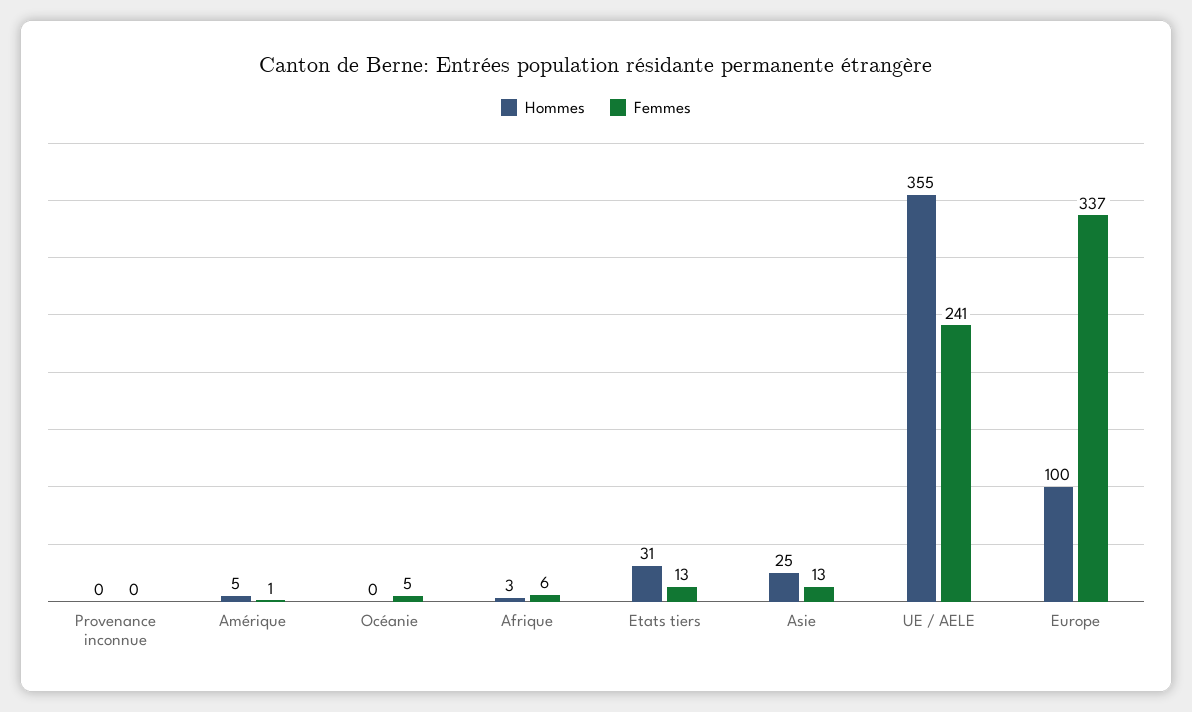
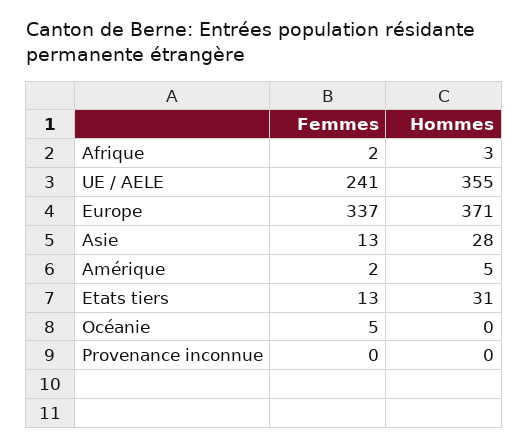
  {
    "Hommes": {
      "Provenance inconnue": 0,
      "Amérique": 5,
      "Océanie": 0,
      "Afrique": 3,
      "Etats tiers": 31,
-     "Asie": 25,
+     "Asie": 28,
      "UE / AELE": 355,
-     "Europe": 100
+     "Europe": 371
    },
    "Femmes": {
      "Provenance inconnue": 0,
-     "Amérique": 1,
+     "Amérique": 2,
      "Océanie": 5,
-     "Afrique": 6,
+     "Afrique": 2,
      "Etats tiers": 13,
      "Asie": 13,
      "UE / AELE": 241,
      "Europe": 337
    }
  }

